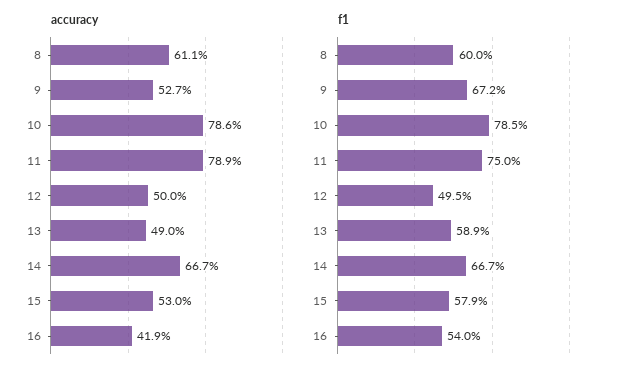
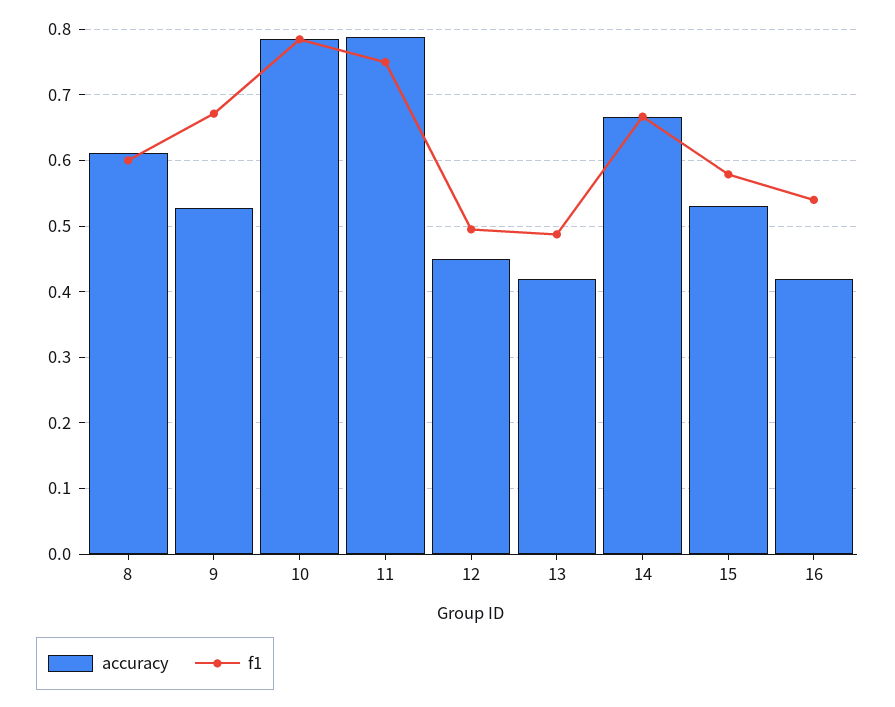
  {
    "accuracy": {
      "8": 0.611,
      "9": 0.527,
      "10": 0.786,
      "11": 0.789,
-     "12": 0.5,
+     "12": 0.45,
-     "13": 0.49,
+     "13": 0.42,
      "14": 0.667,
      "15": 0.53,
      "16": 0.419
    },
    "f1": {
      "8": 0.6,
      "9": 0.672,
      "10": 0.785,
      "11": 0.75,
      "12": 0.495,
-     "13": 0.589,
+     "13": 0.49,
      "14": 0.667,
      "15": 0.579,
      "16": 0.54
    }
  }

